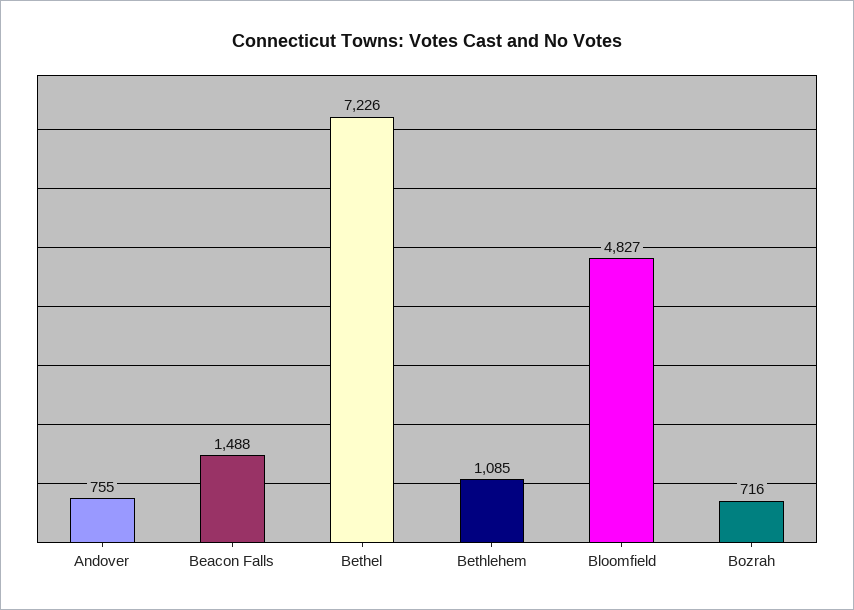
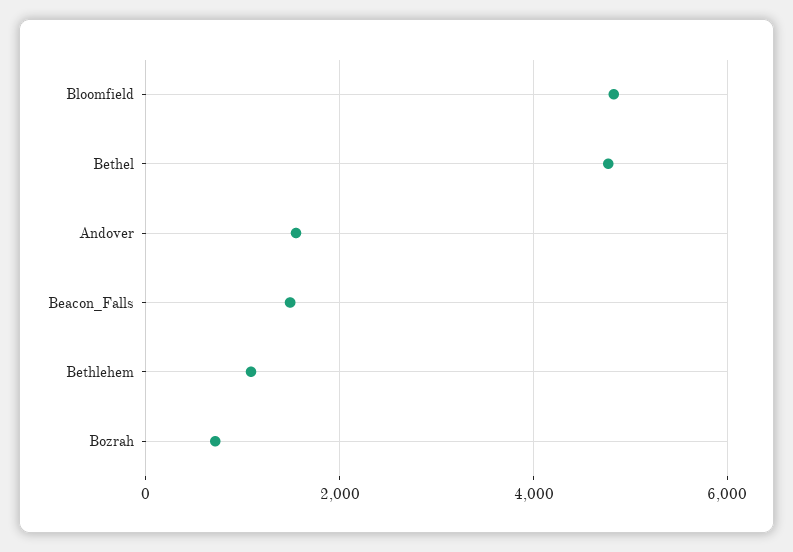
  {
-   "Andover": 755,
+   "Andover": 1600,
    "Beacon Falls": 1488,
-   "Bethel": 7226,
+   "Bethel": 4800,
    "Bethlehem": 1085,
    "Bloomfield": 4827,
    "Bozrah": 716
  }

